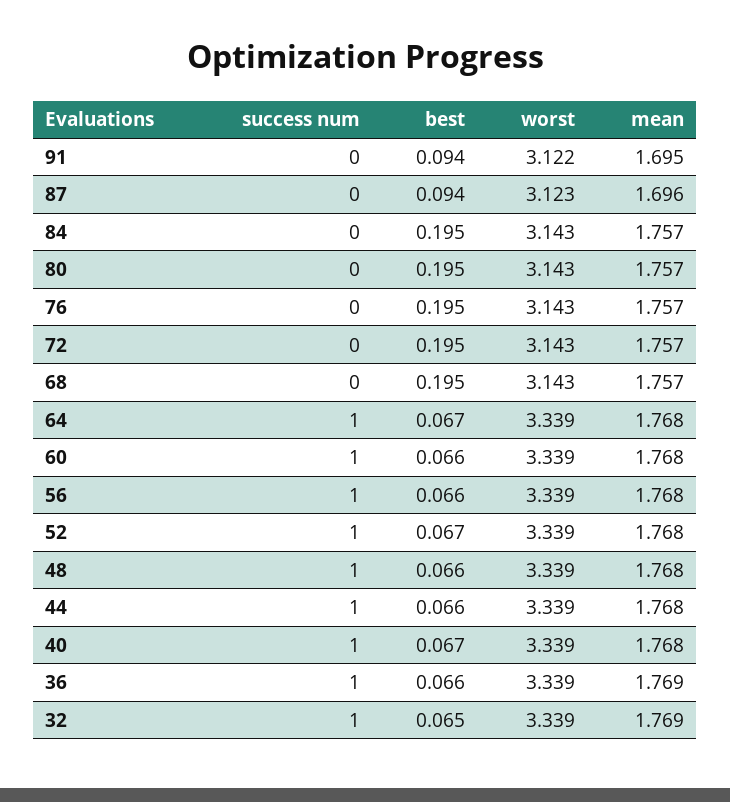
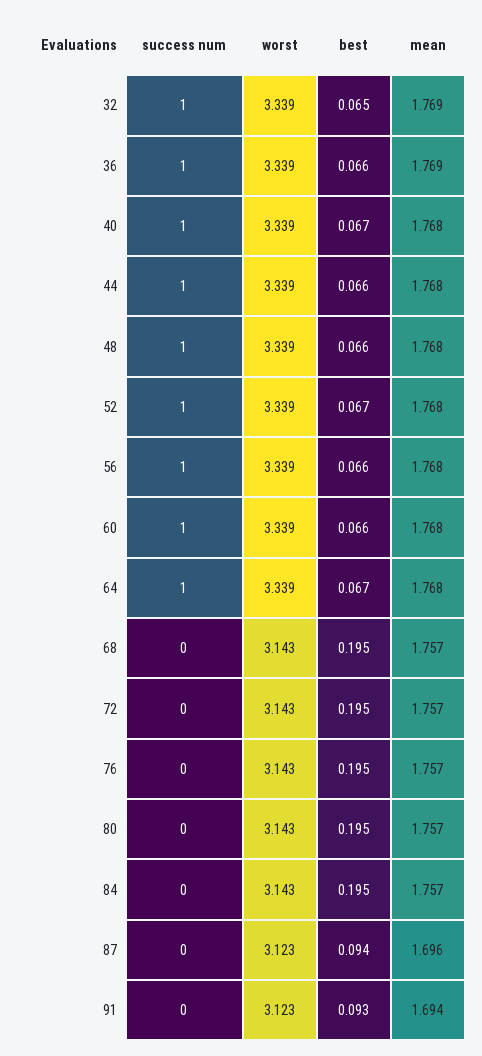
  {
    "success num": {
      "91": 0,
      "87": 0,
      "84": 0,
      "80": 0,
      "76": 0,
      "72": 0,
      "68": 0,
      "64": 1,
      "60": 1,
      "56": 1,
      "52": 1,
      "48": 1,
      "44": 1,
      "40": 1,
      "36": 1,
      "32": 1
    },
    "best": {
-     "91": 0.094,
+     "91": 0.093,
      "87": 0.094,
      "84": 0.195,
      "80": 0.195,
      "76": 0.195,
      "72": 0.195,
      "68": 0.195,
      "64": 0.067,
      "60": 0.066,
      "56": 0.066,
      "52": 0.067,
      "48": 0.066,
      "44": 0.066,
      "40": 0.067,
      "36": 0.066,
      "32": 0.065
    },
    "worst": {
-     "91": 3.122,
+     "91": 3.123,
      "87": 3.123,
      "84": 3.143,
      "80": 3.143,
      "76": 3.143,
      "72": 3.143,
      "68": 3.143,
      "64": 3.339,
      "60": 3.339,
      "56": 3.339,
      "52": 3.339,
      "48": 3.339,
      "44": 3.339,
      "40": 3.339,
      "36": 3.339,
      "32": 3.339
    },
    "mean": {
-     "91": 1.695,
+     "91": 1.694,
      "87": 1.696,
      "84": 1.757,
      "80": 1.757,
      "76": 1.757,
      "72": 1.757,
      "68": 1.757,
      "64": 1.768,
      "60": 1.768,
      "56": 1.768,
      "52": 1.768,
      "48": 1.768,
      "44": 1.768,
      "40": 1.768,
      "36": 1.769,
      "32": 1.769
    }
  }

